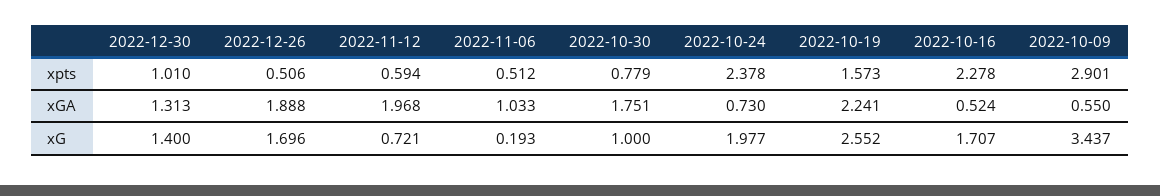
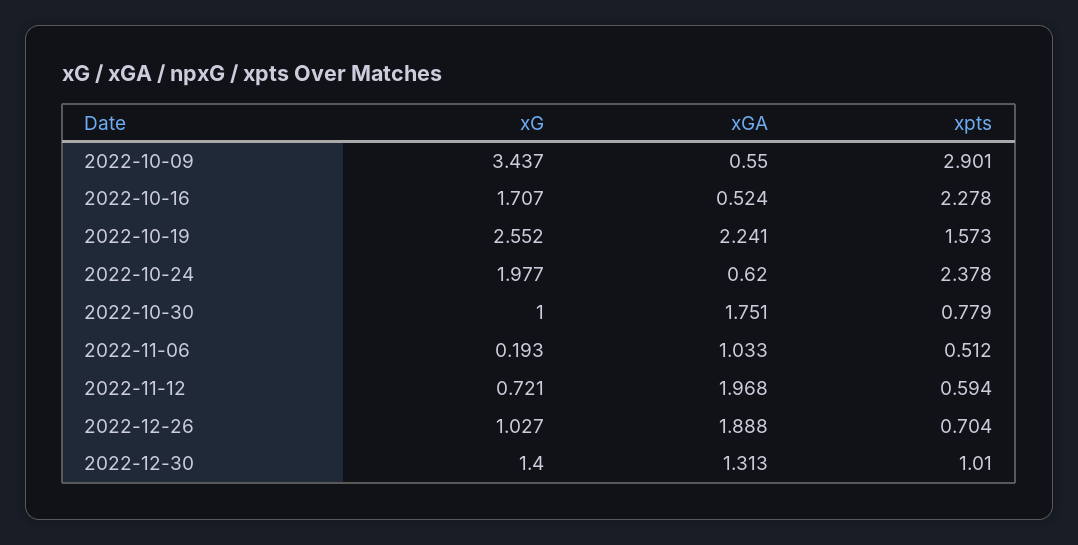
  {
    "2022-12-30": {
      "xpts": 1.01,
      "xGA": 1.313,
      "xG": 1.4
    },
    "2022-12-26": {
-     "xpts": 0.506,
+     "xpts": 0.704,
      "xGA": 1.888,
-     "xG": 1.696
+     "xG": 1.027
    },
    "2022-11-12": {
      "xpts": 0.594,
      "xGA": 1.968,
      "xG": 0.721
    },
    "2022-11-06": {
      "xpts": 0.512,
      "xGA": 1.033,
      "xG": 0.193
    },
    "2022-10-30": {
      "xpts": 0.779,
      "xGA": 1.751,
      "xG": 1
    },
    "2022-10-24": {
      "xpts": 2.378,
-     "xGA": 0.73,
+     "xGA": 0.62,
      "xG": 1.977
    },
    "2022-10-19": {
      "xpts": 1.573,
      "xGA": 2.241,
      "xG": 2.552
    },
    "2022-10-16": {
      "xpts": 2.278,
      "xGA": 0.524,
      "xG": 1.707
    },
    "2022-10-09": {
      "xpts": 2.901,
      "xGA": 0.55,
      "xG": 3.437
    }
  }

